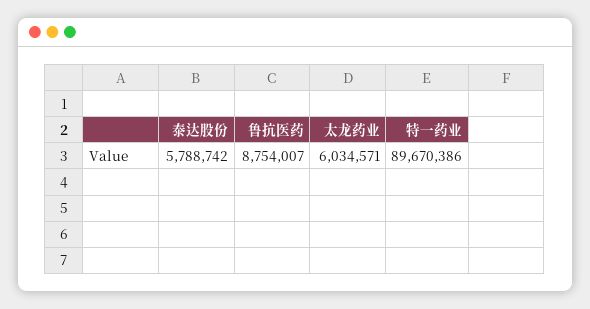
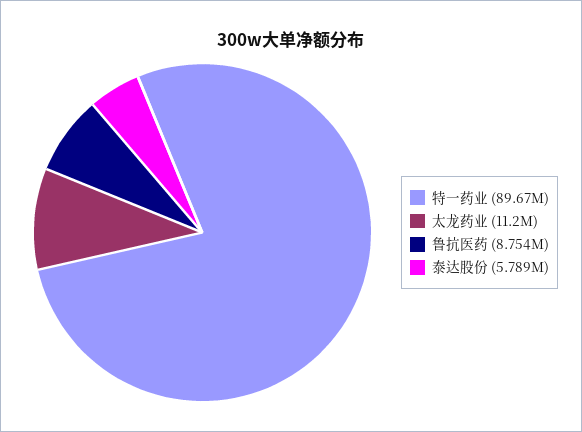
  {
    "泰达股份": 5788742,
    "鲁抗医药": 8754007,
-   "太龙药业": 6034571,
+   "太龙药业": 11200000,
    "特一药业": 89670386
  }

